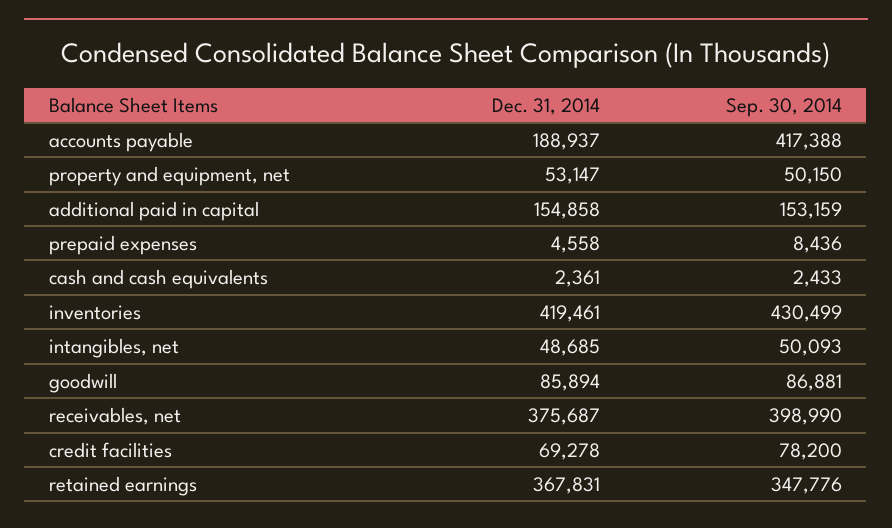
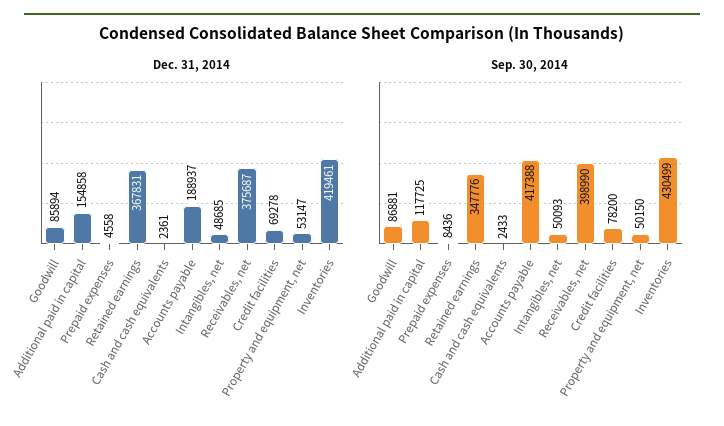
  {
    "Dec. 31, 2014": {
      "accounts payable": 188937,
      "property and equipment, net": 53147,
      "additional paid in capital": 154858,
      "prepaid expenses": 4558,
      "cash and cash equivalents": 2361,
      "inventories": 419461,
      "intangibles, net": 48685,
      "goodwill": 85894,
      "receivables, net": 375687,
      "credit facilities": 69278,
      "retained earnings": 367831
    },
    "Sep. 30, 2014": {
      "accounts payable": 417388,
      "property and equipment, net": 50150,
-     "additional paid in capital": 153159,
+     "additional paid in capital": 117725,
      "prepaid expenses": 8436,
      "cash and cash equivalents": 2433,
      "inventories": 430499,
      "intangibles, net": 50093,
      "goodwill": 86881,
      "receivables, net": 398990,
      "credit facilities": 78200,
      "retained earnings": 347776
    }
  }

